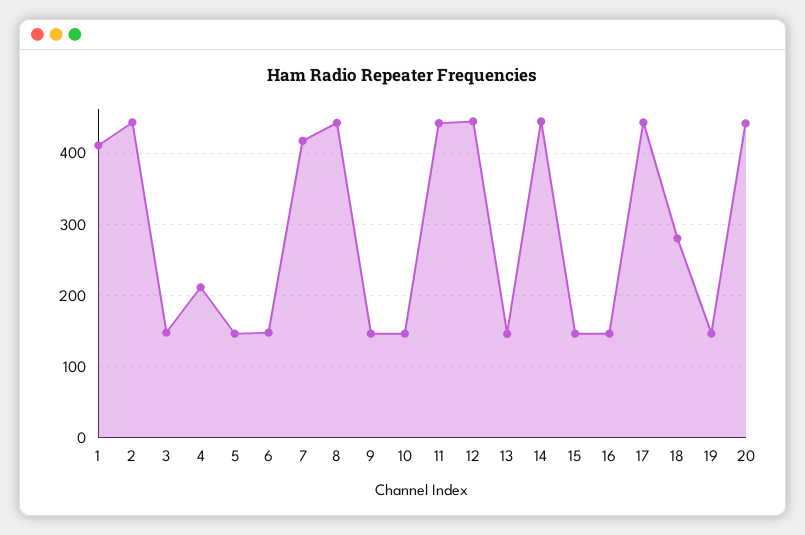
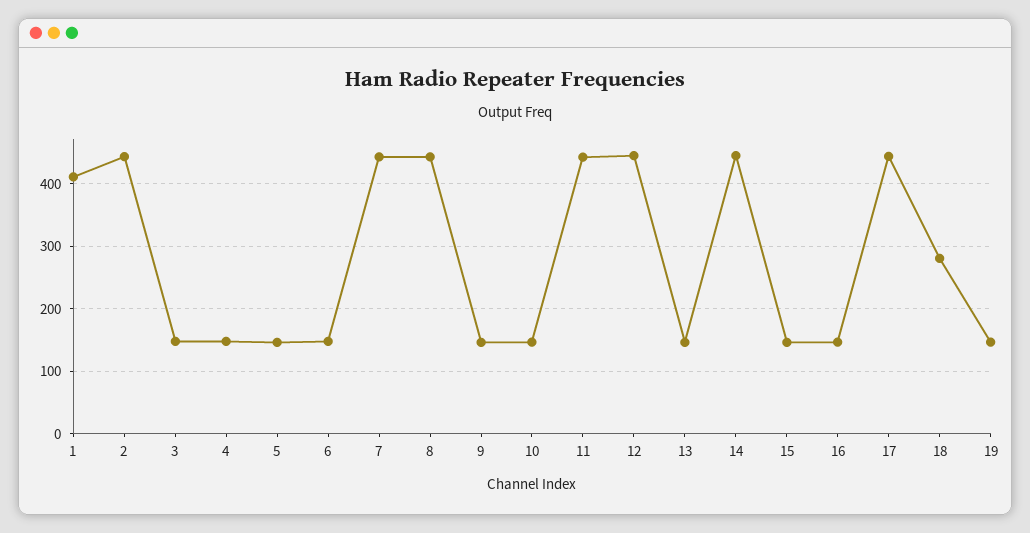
  {
    "1": 410,
    "2": 440,
    "3": 150,
-   "4": 210,
+   "4": 150,
    "5": 150,
    "6": 150,
-   "7": 420,
+   "7": 440,
    "8": 440,
    "9": 150,
    "10": 150,
    "11": 440,
    "12": 440,
    "13": 150,
    "14": 440,
    "15": 150,
    "16": 150,
    "17": 440,
    "18": 280,
-   "19": 150,
+   "19": 150
-   "20": 440
  }

